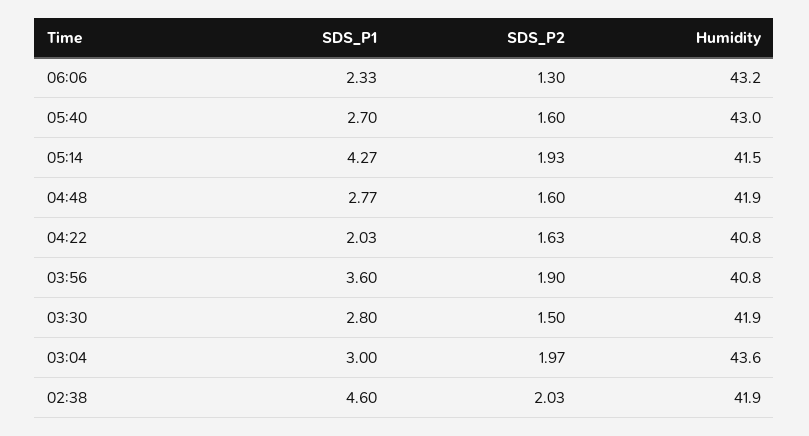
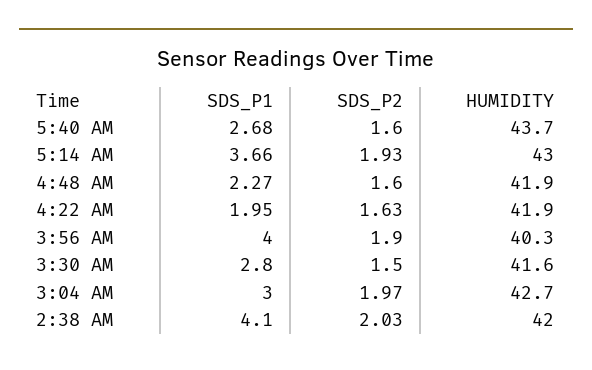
  {
    "SDS_P1": {
-     "06:06": 2.33,
-     "05:40": 2.7,
+     "05:40": 2.68,
-     "05:14": 4.27,
+     "05:14": 3.66,
-     "04:48": 2.77,
+     "04:48": 2.27,
-     "04:22": 2.03,
+     "04:22": 1.95,
-     "03:56": 3.6,
+     "03:56": 4,
      "03:30": 2.8,
      "03:04": 3,
-     "02:38": 4.6
+     "02:38": 4.1
    },
    "SDS_P2": {
-     "06:06": 1.3,
      "05:40": 1.6,
      "05:14": 1.93,
      "04:48": 1.6,
      "04:22": 1.63,
      "03:56": 1.9,
      "03:30": 1.5,
      "03:04": 1.97,
      "02:38": 2.03
    },
    "Humidity": {
-     "06:06": 43.2,
-     "05:40": 43,
+     "05:40": 43.7,
-     "05:14": 41.5,
+     "05:14": 43,
      "04:48": 41.9,
-     "04:22": 40.8,
+     "04:22": 41.9,
-     "03:56": 40.8,
+     "03:56": 40.3,
-     "03:30": 41.9,
+     "03:30": 41.6,
-     "03:04": 43.6,
+     "03:04": 42.7,
-     "02:38": 41.9
+     "02:38": 42
    }
  }

